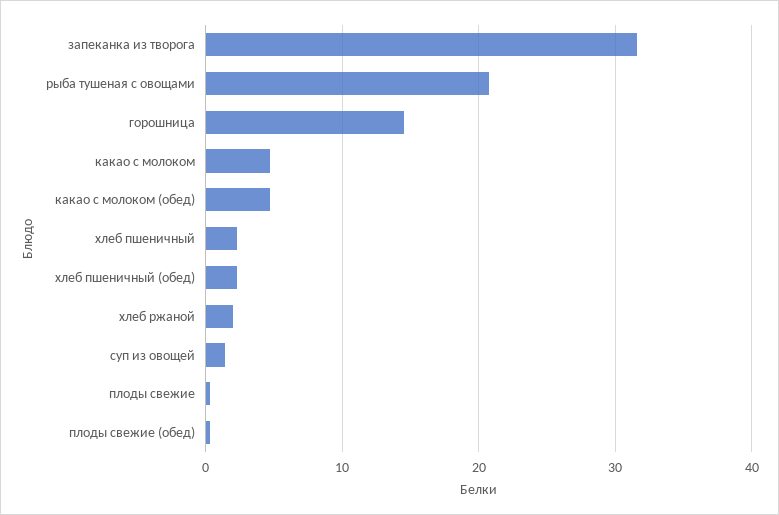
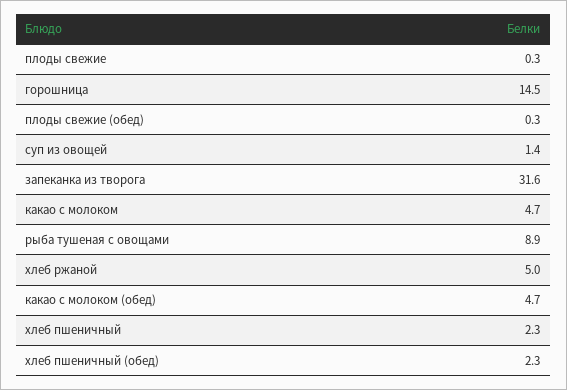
  {
    "запеканка из творога": 31.6,
-   "рыба тушеная с овощами": 21,
+   "рыба тушеная с овощами": 8.9,
    "горошница": 14.5,
    "какао с молоком": 4.7,
    "какао с молоком (обед)": 4.7,
    "хлеб пшеничный": 2.3,
    "хлеб пшеничный (обед)": 2.3,
-   "хлеб ржаной": 2,
+   "хлеб ржаной": 5,
    "суп из овощей": 1.4,
    "плоды свежие": 0.3,
    "плоды свежие (обед)": 0.3
  }

